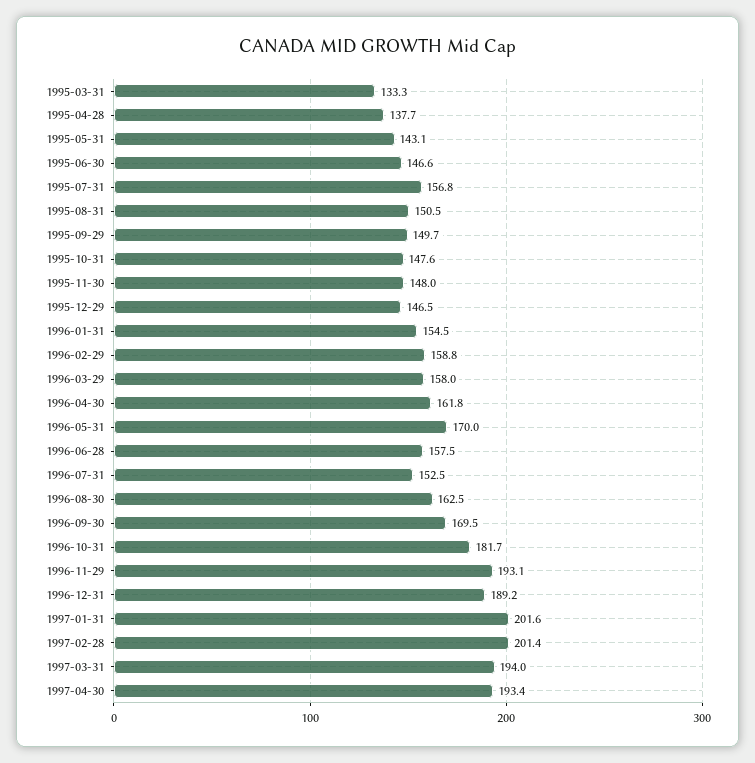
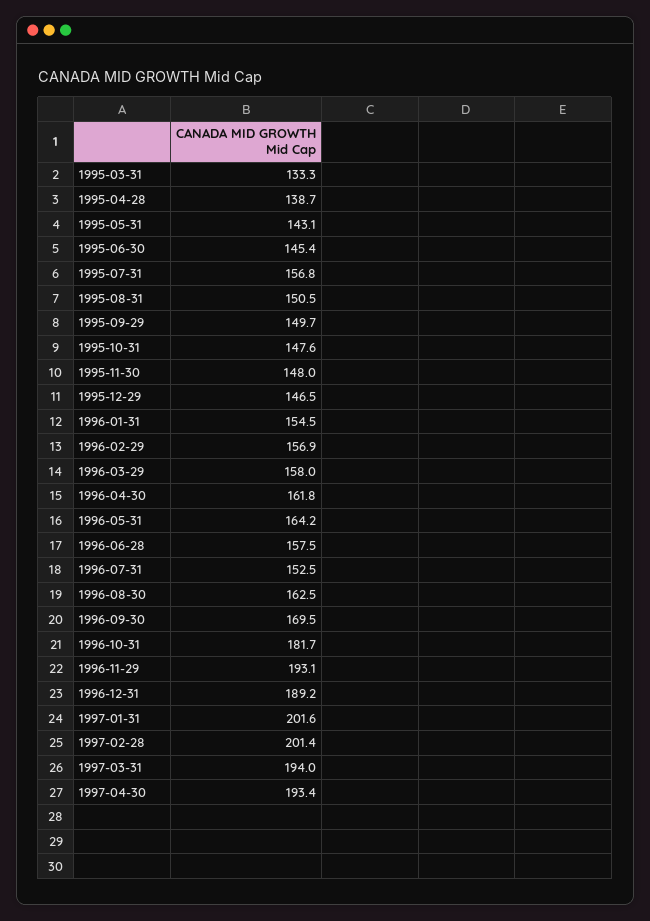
  {
    "1995-03-31": 133.3,
-   "1995-04-28": 137.7,
+   "1995-04-28": 138.7,
    "1995-05-31": 143.1,
-   "1995-06-30": 146.6,
+   "1995-06-30": 145.4,
    "1995-07-31": 156.8,
    "1995-08-31": 150.5,
    "1995-09-29": 149.7,
    "1995-10-31": 147.6,
    "1995-11-30": 148,
    "1995-12-29": 146.5,
    "1996-01-31": 154.5,
-   "1996-02-29": 158.8,
+   "1996-02-29": 156.9,
    "1996-03-29": 158,
    "1996-04-30": 161.8,
-   "1996-05-31": 170,
+   "1996-05-31": 164.2,
    "1996-06-28": 157.5,
    "1996-07-31": 152.5,
    "1996-08-30": 162.5,
    "1996-09-30": 169.5,
    "1996-10-31": 181.7,
    "1996-11-29": 193.1,
    "1996-12-31": 189.2,
    "1997-01-31": 201.6,
    "1997-02-28": 201.4,
    "1997-03-31": 194,
    "1997-04-30": 193.4
  }

